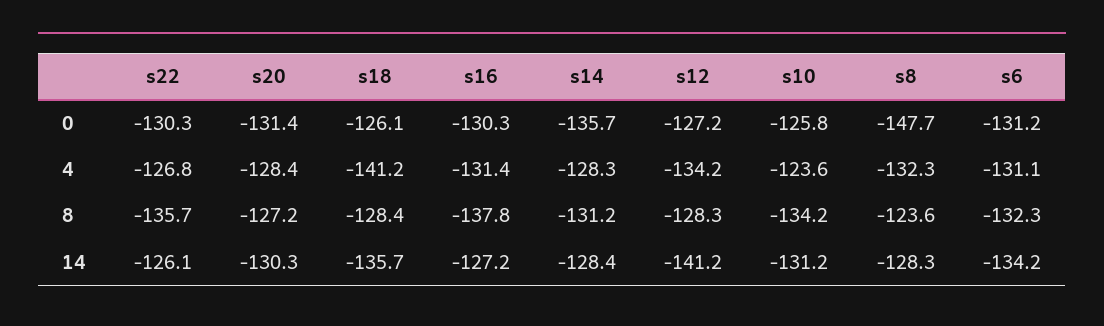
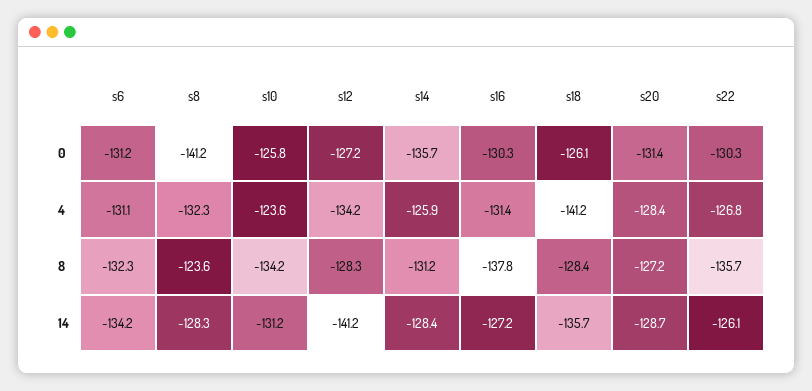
  {
    "s22": {
      "0": -130.3,
      "4": -126.8,
      "8": -135.7,
      "14": -126.1
    },
    "s20": {
      "0": -131.4,
      "4": -128.4,
      "8": -127.2,
-     "14": -130.3
+     "14": -128.7
    },
    "s18": {
      "0": -126.1,
      "4": -141.2,
      "8": -128.4,
      "14": -135.7
    },
    "s16": {
      "0": -130.3,
      "4": -131.4,
      "8": -137.8,
      "14": -127.2
    },
    "s14": {
      "0": -135.7,
-     "4": -128.3,
+     "4": -125.9,
      "8": -131.2,
      "14": -128.4
    },
    "s12": {
      "0": -127.2,
      "4": -134.2,
      "8": -128.3,
      "14": -141.2
    },
    "s10": {
      "0": -125.8,
      "4": -123.6,
      "8": -134.2,
      "14": -131.2
    },
    "s8": {
-     "0": -147.7,
+     "0": -141.2,
      "4": -132.3,
      "8": -123.6,
      "14": -128.3
    },
    "s6": {
      "0": -131.2,
      "4": -131.1,
      "8": -132.3,
      "14": -134.2
    }
  }

